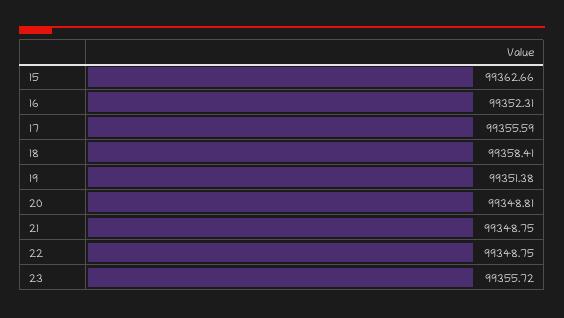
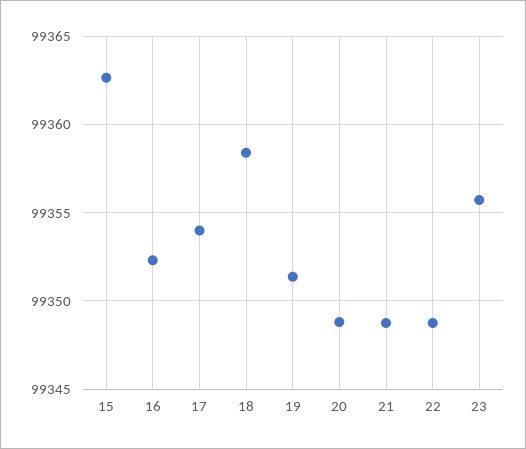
  {
    "15": 99362.66,
    "16": 99352.31,
-   "17": 99355.59,
+   "17": 99354,
    "18": 99358.41,
    "19": 99351.38,
    "20": 99348.81,
    "21": 99348.75,
    "22": 99348.75,
    "23": 99355.72
  }

